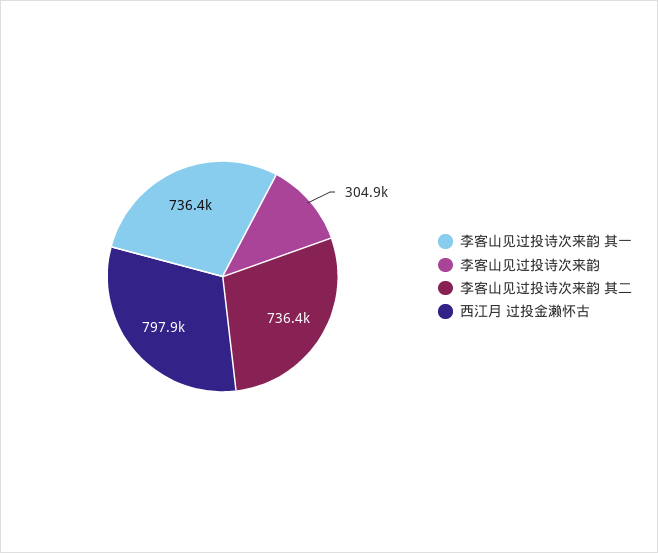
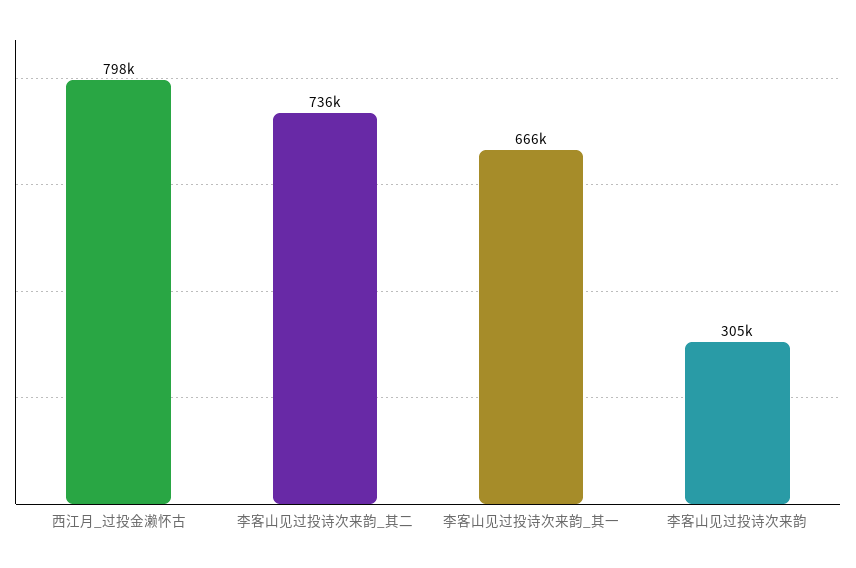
  {
-   "李客山见过投诗次来韵 其一": 736400,
+   "李客山见过投诗次来韵 其一": 666000,
    "李客山见过投诗次来韵": 304900,
    "李客山见过投诗次来韵 其二": 736400,
    "西江月 过投金濑怀古": 797900
  }

